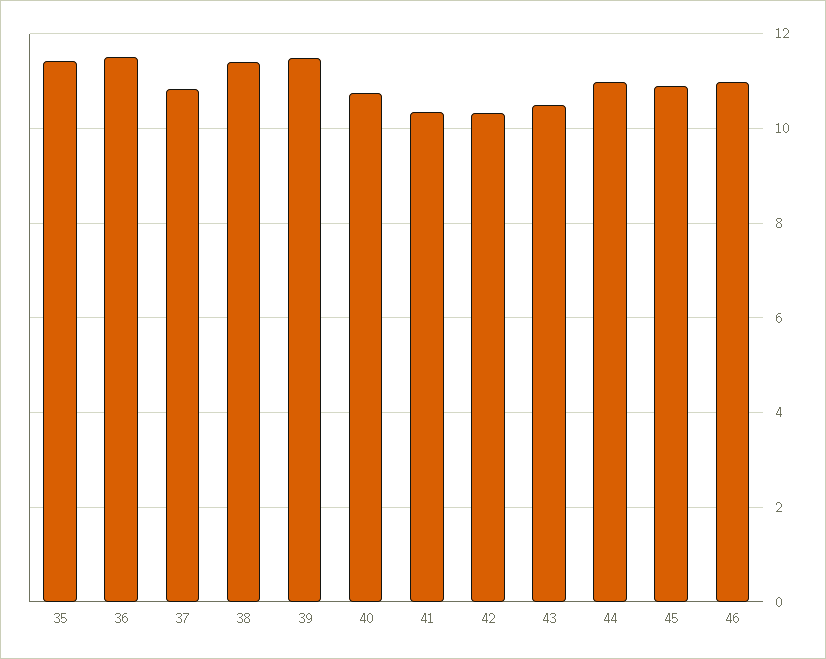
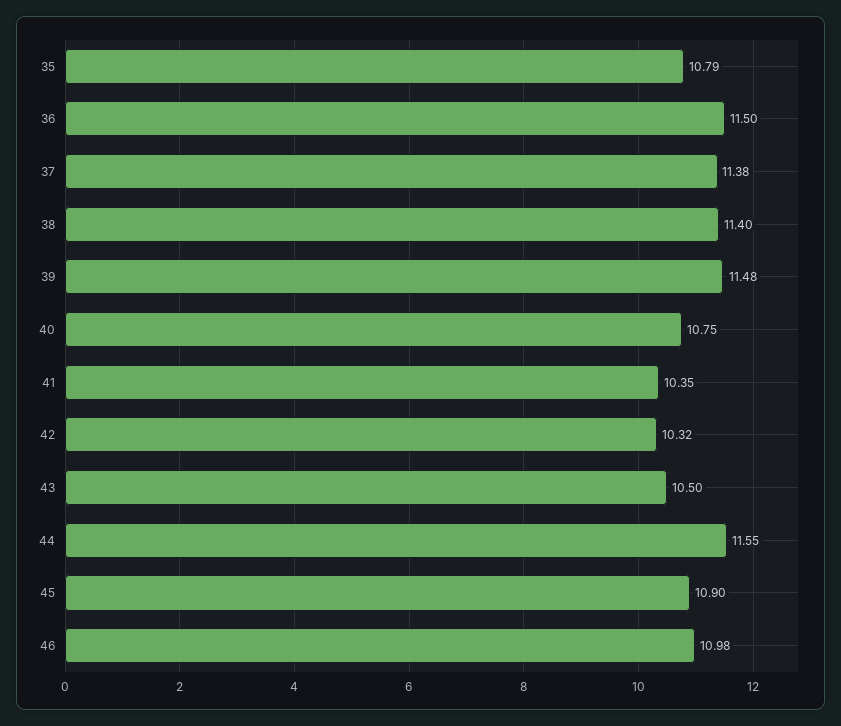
  {
-   "35": 11.4,
+   "35": 10.79,
    "36": 11.5,
-   "37": 10.8,
+   "37": 11.38,
    "38": 11.4,
    "39": 11.48,
    "40": 10.75,
    "41": 10.35,
    "42": 10.32,
    "43": 10.5,
-   "44": 11,
+   "44": 11.55,
    "45": 10.9,
    "46": 10.98
  }

